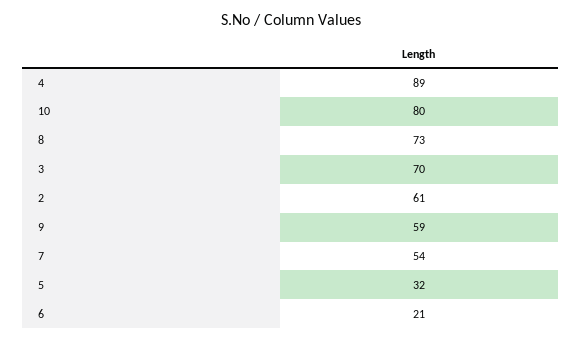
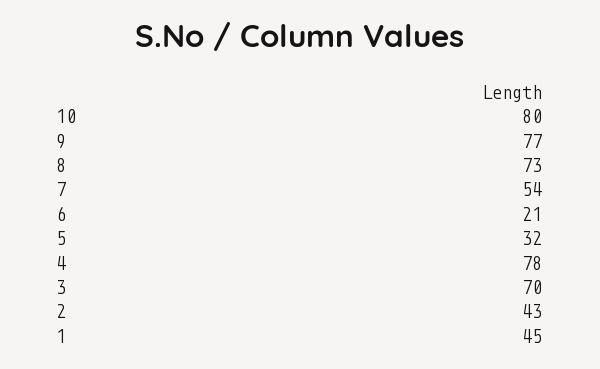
  {
-   "4": 89,
+   "4": 78,
    "10": 80,
    "8": 73,
    "3": 70,
-   "2": 61,
+   "2": 43,
-   "9": 59,
+   "9": 77,
    "7": 54,
    "5": 32,
-   "6": 21
+   "6": 21,
+   "1": 45
  }

